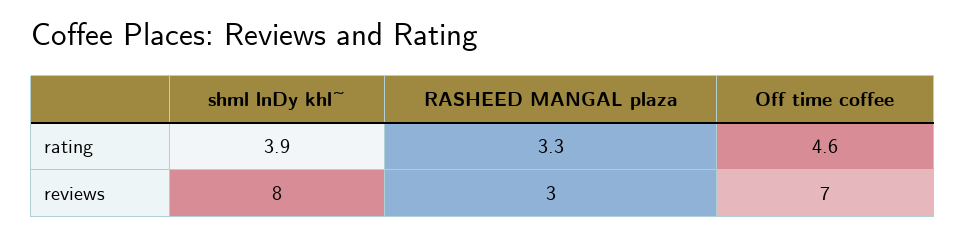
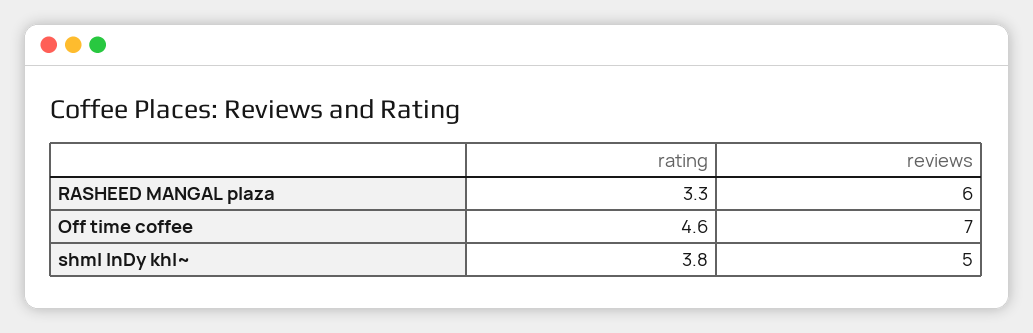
  {
    "shml lnDy khl~": {
-     "rating": 3.9,
+     "rating": 3.8,
-     "reviews": 8
+     "reviews": 5
    },
    "RASHEED MANGAL plaza": {
      "rating": 3.3,
-     "reviews": 3
+     "reviews": 6
    },
    "Off time coffee": {
      "rating": 4.6,
      "reviews": 7
    }
  }

